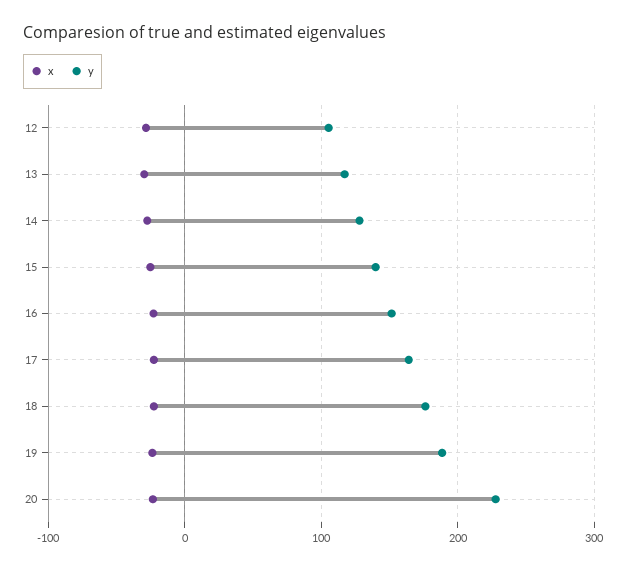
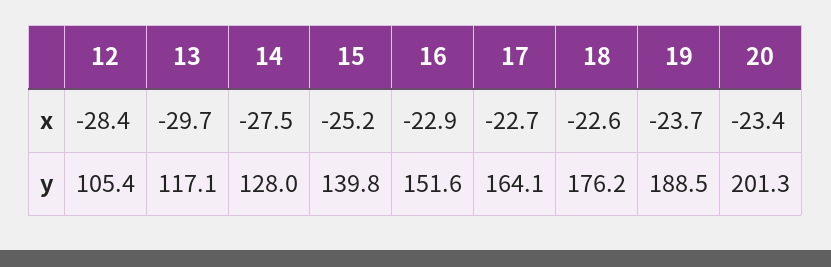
  {
    "x": {
      "12": -28.4,
      "13": -29.7,
      "14": -27.5,
      "15": -25.2,
      "16": -22.9,
      "17": -22.7,
      "18": -22.6,
      "19": -23.7,
      "20": -23.4
    },
    "y": {
      "12": 105.4,
      "13": 117.1,
      "14": 128,
      "15": 139.8,
      "16": 151.6,
      "17": 164.1,
      "18": 176.2,
      "19": 188.5,
-     "20": 230
+     "20": 201.3
    }
  }

